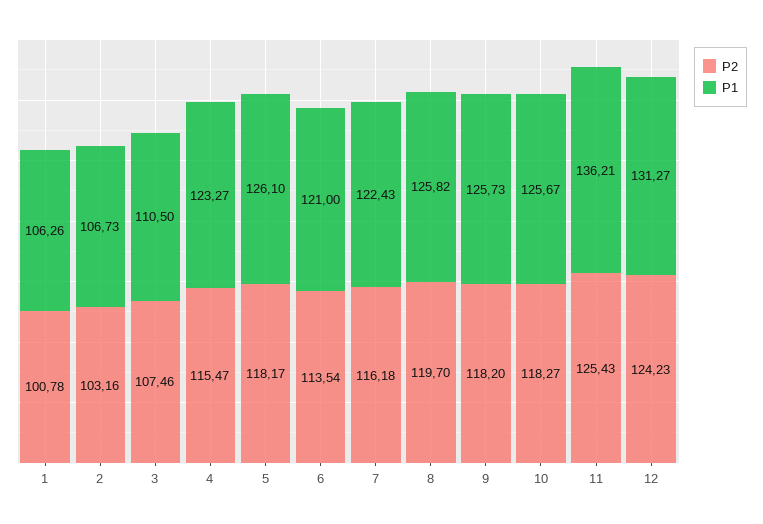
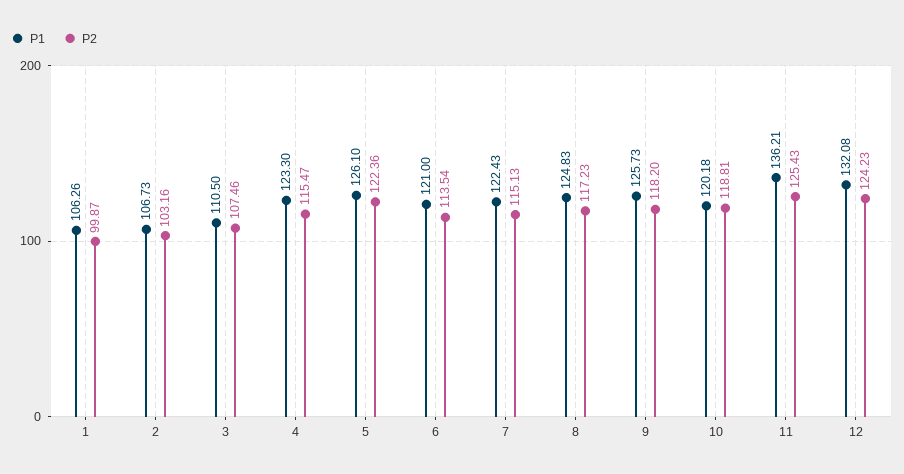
  {
    "P2": {
-     "1": 100.78,
+     "1": 99.87,
      "2": 103.16,
      "3": 107.46,
      "4": 115.47,
-     "5": 118.17,
+     "5": 122.36,
      "6": 113.54,
-     "7": 116.18,
+     "7": 115.13,
-     "8": 119.7,
+     "8": 117.23,
      "9": 118.2,
-     "10": 118.27,
+     "10": 118.81,
      "11": 125.43,
      "12": 124.23
    },
    "P1": {
      "1": 106.26,
      "2": 106.73,
      "3": 110.5,
-     "4": 123.27,
+     "4": 123.3,
      "5": 126.1,
      "6": 121,
      "7": 122.43,
-     "8": 125.82,
+     "8": 124.83,
      "9": 125.73,
-     "10": 125.67,
+     "10": 120.18,
      "11": 136.21,
-     "12": 131.27
+     "12": 132.08
    }
  }

